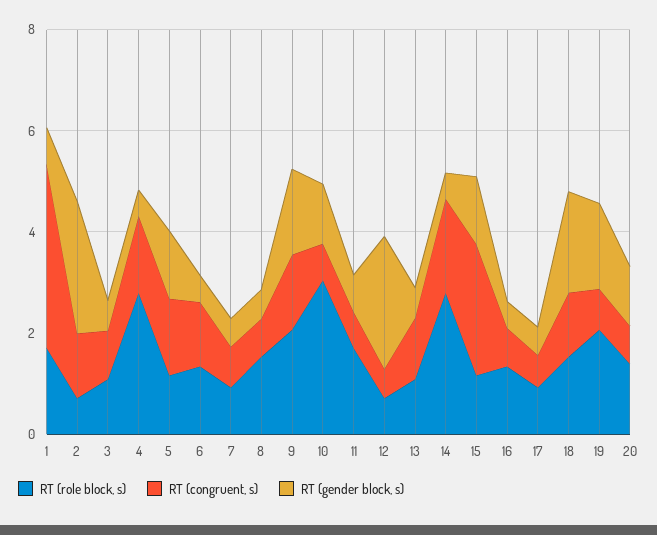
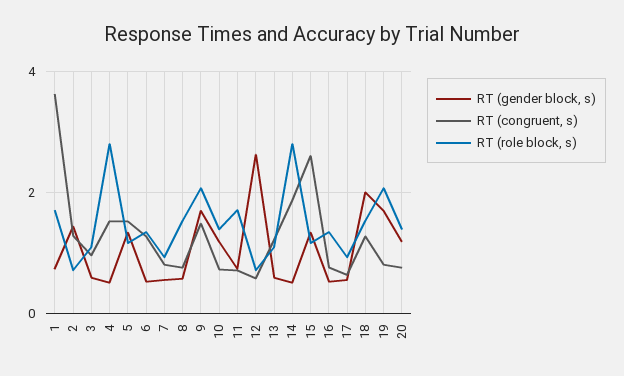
  {
    "RT (role block, s)": {
      "1": 1.8,
      "2": 0.8,
      "3": 1,
      "4": 2.8,
      "5": 1.2,
      "6": 1.4,
      "7": 1,
      "8": 1.6,
      "9": 2,
-     "10": 3,
+     "10": 1.4,
      "11": 1.8,
      "12": 0.8,
      "13": 1,
      "14": 2.8,
      "15": 1.2,
      "16": 1.4,
      "17": 1,
      "18": 1.6,
      "19": 2,
      "20": 1.4
    },
    "RT (congruent, s)": {
      "1": 3.6,
      "2": 1.2,
      "3": 1,
      "4": 1.6,
      "5": 1.6,
      "6": 1.2,
      "7": 0.8,
      "8": 0.8,
      "9": 1.4,
      "10": 0.8,
      "11": 0.8,
      "12": 0.6,
      "13": 1.2,
      "14": 1.8,
      "15": 2.6,
      "16": 0.8,
      "17": 0.6,
      "18": 1.2,
      "19": 0.8,
      "20": 0.8
    },
    "RT (gender block, s)": {
      "1": 0.8,
-     "2": 2.5,
+     "2": 1.4,
      "3": 0.6,
      "4": 0.6,
      "5": 1.4,
      "6": 0.6,
      "7": 0.6,
      "8": 0.6,
      "9": 1.6,
      "10": 1.2,
      "11": 0.8,
      "12": 2.6,
      "13": 0.6,
      "14": 0.6,
      "15": 1.4,
      "16": 0.6,
      "17": 0.6,
      "18": 2,
      "19": 1.6,
      "20": 1.2
    }
  }

